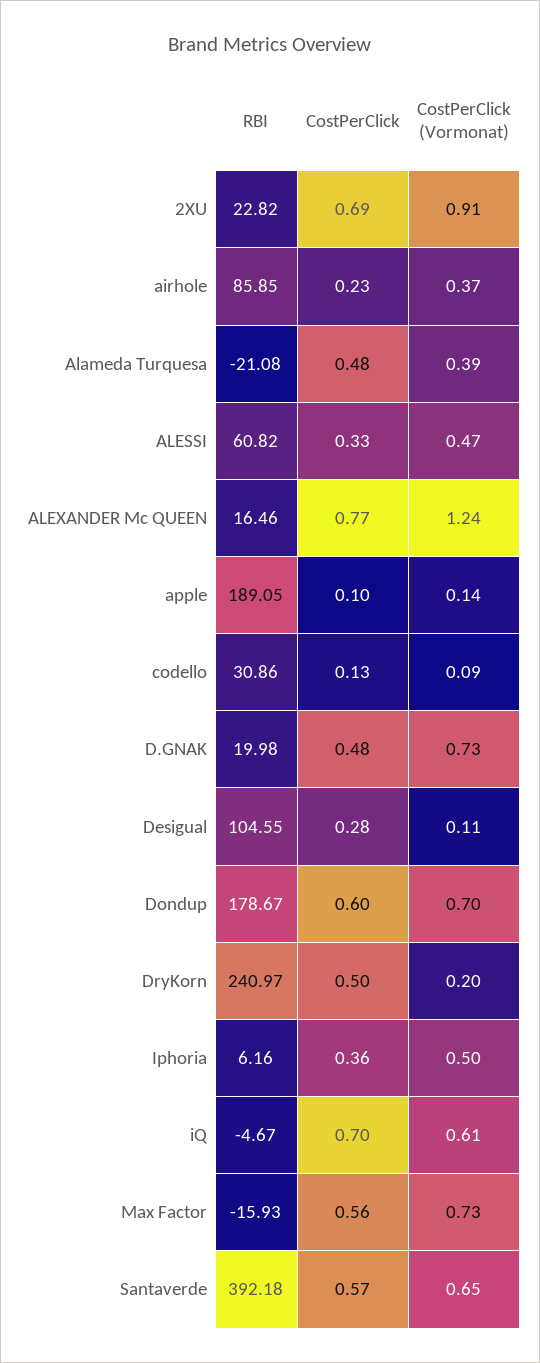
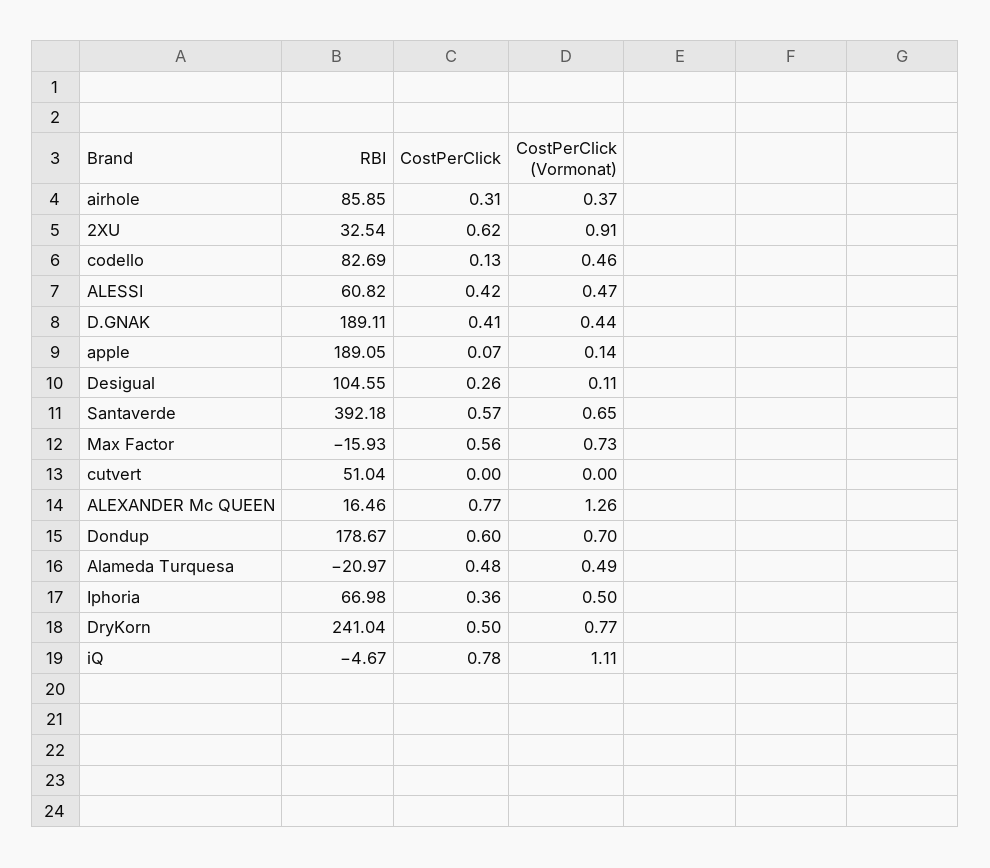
  {
    "RBI": {
-     "2XU": 22.82,
+     "2XU": 32.54,
      "airhole": 85.85,
-     "Alameda Turquesa": -21.08,
+     "Alameda Turquesa": -20.97,
      "ALESSI": 60.82,
      "ALEXANDER Mc QUEEN": 16.46,
      "apple": 189.05,
-     "codello": 30.86,
+     "codello": 82.69,
-     "D.GNAK": 19.98,
+     "D.GNAK": 189.11,
      "Desigual": 104.55,
      "Dondup": 178.67,
-     "DryKorn": 240.97,
+     "DryKorn": 241.04,
-     "Iphoria": 6.16,
+     "Iphoria": 66.98,
      "iQ": -4.67,
      "Max Factor": -15.93,
-     "Santaverde": 392.18
+     "Santaverde": 392.18,
+     "cutvert": 51.04
    },
    "CostPerClick": {
-     "2XU": 0.69,
+     "2XU": 0.62,
-     "airhole": 0.23,
+     "airhole": 0.31,
      "Alameda Turquesa": 0.48,
-     "ALESSI": 0.33,
+     "ALESSI": 0.42,
      "ALEXANDER Mc QUEEN": 0.77,
-     "apple": 0.1,
+     "apple": 0.07,
      "codello": 0.13,
-     "D.GNAK": 0.48,
+     "D.GNAK": 0.41,
-     "Desigual": 0.28,
+     "Desigual": 0.26,
      "Dondup": 0.6,
      "DryKorn": 0.5,
      "Iphoria": 0.36,
-     "iQ": 0.7,
+     "iQ": 0.78,
      "Max Factor": 0.56,
-     "Santaverde": 0.57
+     "Santaverde": 0.57,
+     "cutvert": 0
    },
    "CostPerClick (Vormonat)": {
      "2XU": 0.91,
      "airhole": 0.37,
-     "Alameda Turquesa": 0.39,
+     "Alameda Turquesa": 0.49,
      "ALESSI": 0.47,
-     "ALEXANDER Mc QUEEN": 1.24,
+     "ALEXANDER Mc QUEEN": 1.26,
      "apple": 0.14,
-     "codello": 0.09,
+     "codello": 0.46,
-     "D.GNAK": 0.73,
+     "D.GNAK": 0.44,
      "Desigual": 0.11,
      "Dondup": 0.7,
-     "DryKorn": 0.2,
+     "DryKorn": 0.77,
      "Iphoria": 0.5,
-     "iQ": 0.61,
+     "iQ": 1.11,
      "Max Factor": 0.73,
-     "Santaverde": 0.65
+     "Santaverde": 0.65,
+     "cutvert": 0
    }
  }

